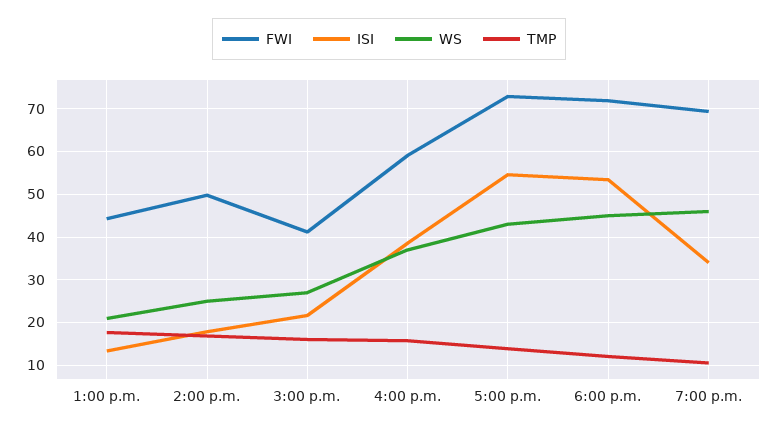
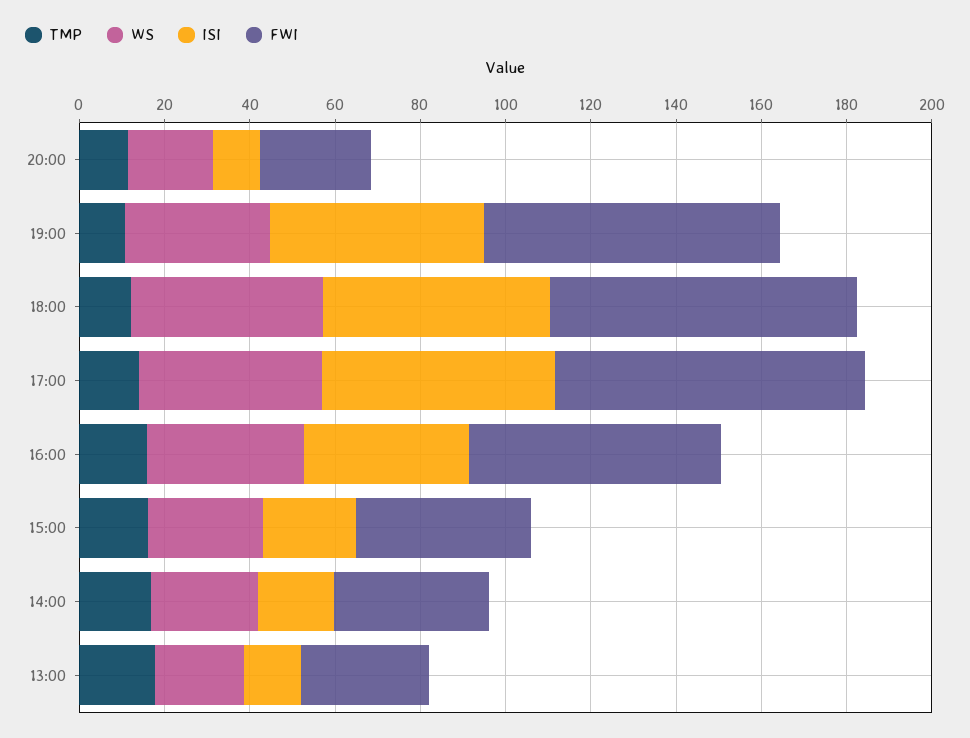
  {
    "FWI": {
-     "1:00 p.m.": 44,
+     "1:00 p.m.": 30,
-     "2:00 p.m.": 50,
+     "2:00 p.m.": 35,
      "3:00 p.m.": 42,
      "4:00 p.m.": 60,
      "5:00 p.m.": 72,
      "6:00 p.m.": 72,
-     "7:00 p.m.": 70
+     "7:00 p.m.": 70,
+     "20:00": 25
    },
    "ISI": {
      "1:00 p.m.": 14,
      "2:00 p.m.": 18,
      "3:00 p.m.": 22,
      "4:00 p.m.": 38,
      "5:00 p.m.": 54,
      "6:00 p.m.": 54,
-     "7:00 p.m.": 34
+     "7:00 p.m.": 50,
+     "20:00": 10
    },
    "WS": {
      "1:00 p.m.": 22,
      "2:00 p.m.": 26,
      "3:00 p.m.": 28,
      "4:00 p.m.": 38,
      "5:00 p.m.": 44,
      "6:00 p.m.": 46,
-     "7:00 p.m.": 46
+     "7:00 p.m.": 35,
+     "20:00": 20
    },
    "TMP": {
      "1:00 p.m.": 18,
      "2:00 p.m.": 16,
      "3:00 p.m.": 16,
      "4:00 p.m.": 16,
      "5:00 p.m.": 14,
      "6:00 p.m.": 12,
-     "7:00 p.m.": 10
+     "7:00 p.m.": 10,
+     "20:00": 10
    }
  }

